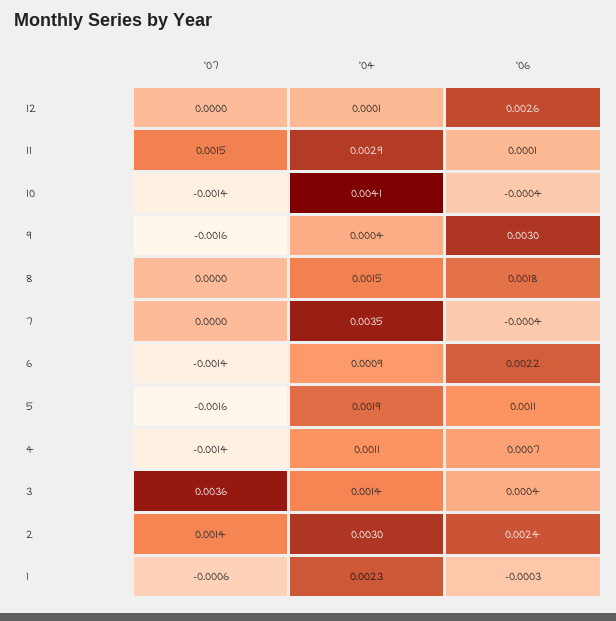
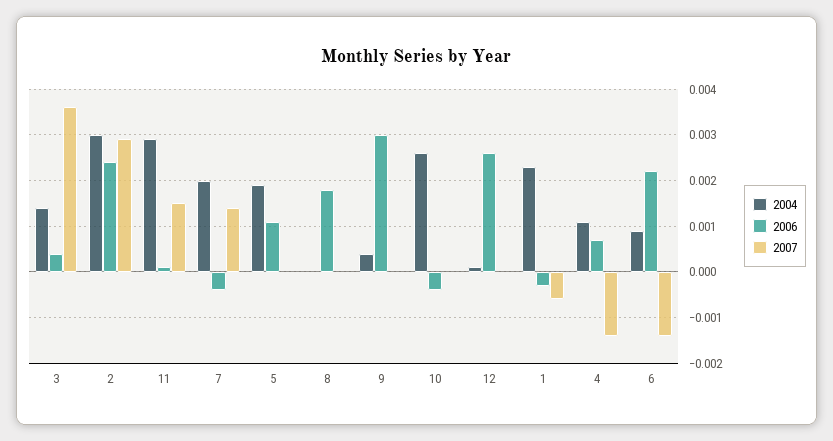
  {
    "'07": {
      "12": 0,
      "11": 0.0015,
-     "10": -0.0014,
+     "10": 0,
-     "9": -0.0016,
+     "9": 0,
      "8": 0,
-     "7": 0,
+     "7": 0.0015,
      "6": -0.0014,
-     "5": -0.0016,
+     "5": 0,
      "4": -0.0014,
      "3": 0.0036,
-     "2": 0.0014,
+     "2": 0.003,
      "1": -0.0006
    },
    "'04": {
      "12": 0.0001,
      "11": 0.0029,
-     "10": 0.0041,
+     "10": 0.0025,
      "9": 0.0004,
-     "8": 0.0015,
+     "8": 0,
-     "7": 0.0035,
+     "7": 0.002,
      "6": 0.0009,
      "5": 0.0019,
      "4": 0.0011,
      "3": 0.0014,
      "2": 0.003,
      "1": 0.0023
    },
    "'06": {
      "12": 0.0026,
      "11": 0.0001,
      "10": -0.0004,
      "9": 0.003,
      "8": 0.0018,
      "7": -0.0004,
      "6": 0.0022,
      "5": 0.0011,
      "4": 0.0007,
      "3": 0.0004,
      "2": 0.0024,
      "1": -0.0003
    }
  }

